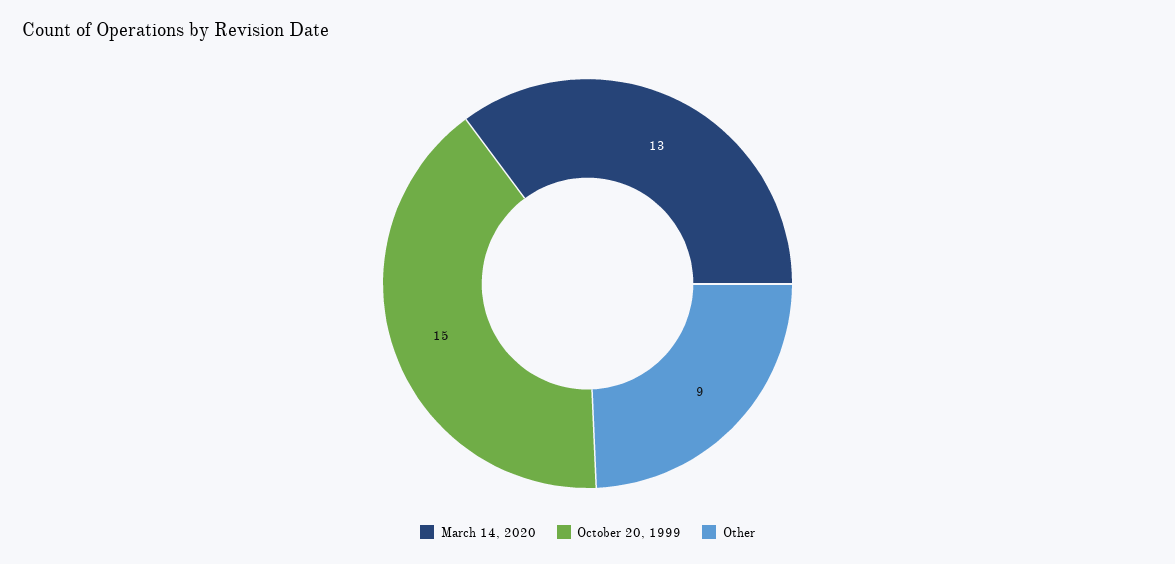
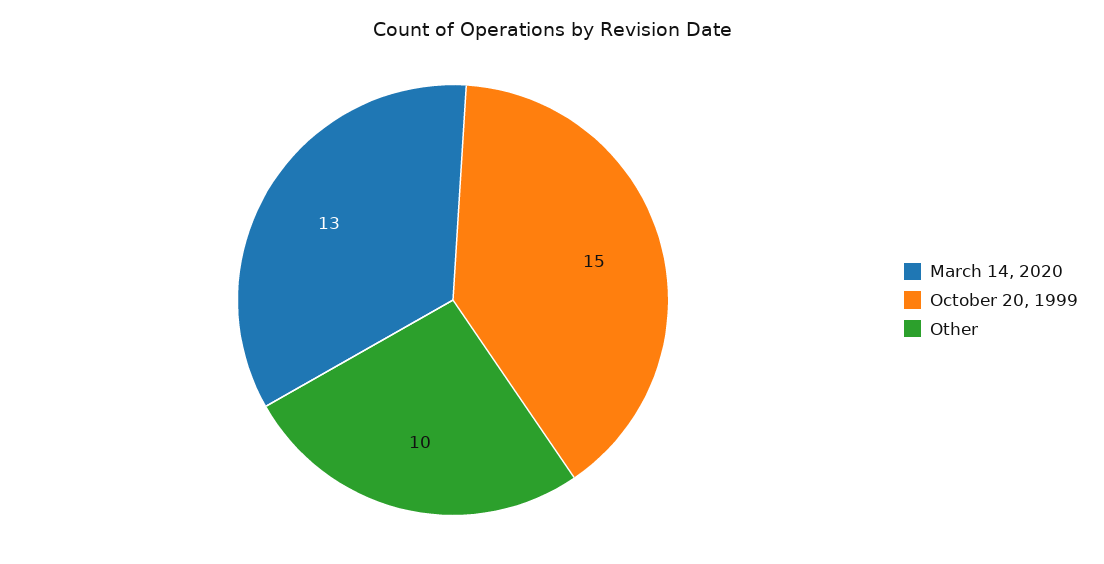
  {
    "March 14, 2020": 13,
    "October 20, 1999": 15,
-   "Other": 9
+   "Other": 10
  }

